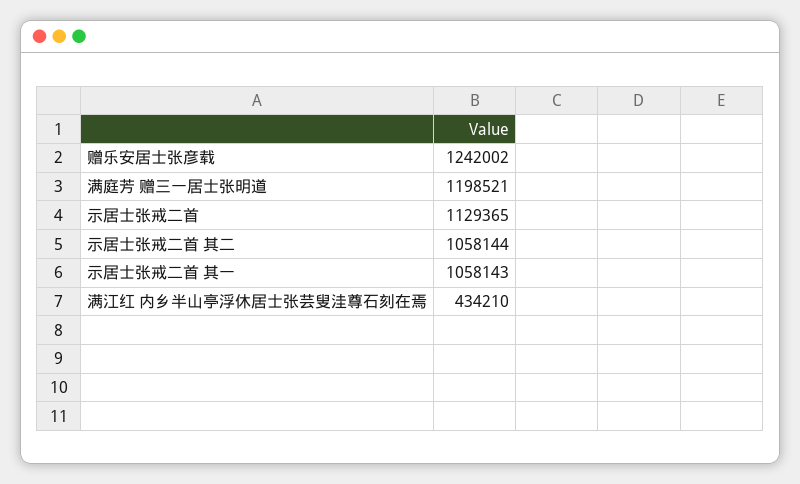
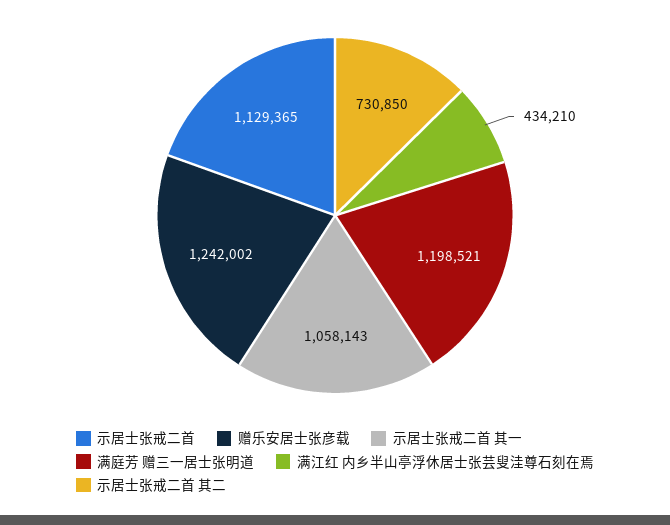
  {
    "赠乐安居士张彦载": 1242002,
    "满庭芳 赠三一居士张明道": 1198521,
    "示居士张戒二首": 1129365,
-   "示居士张戒二首 其二": 1058144,
+   "示居士张戒二首 其二": 730850,
    "示居士张戒二首 其一": 1058143,
    "满江红 内乡半山亭浮休居士张芸叟洼尊石刻在焉": 434210
  }

